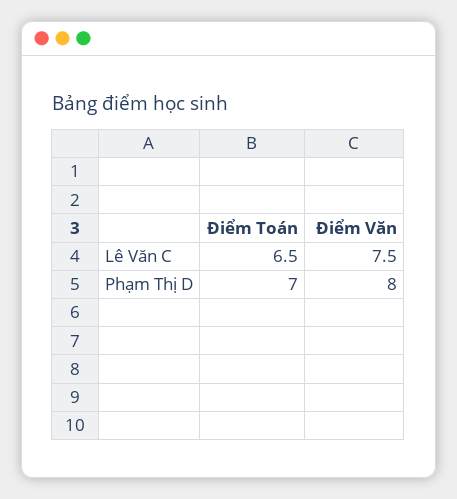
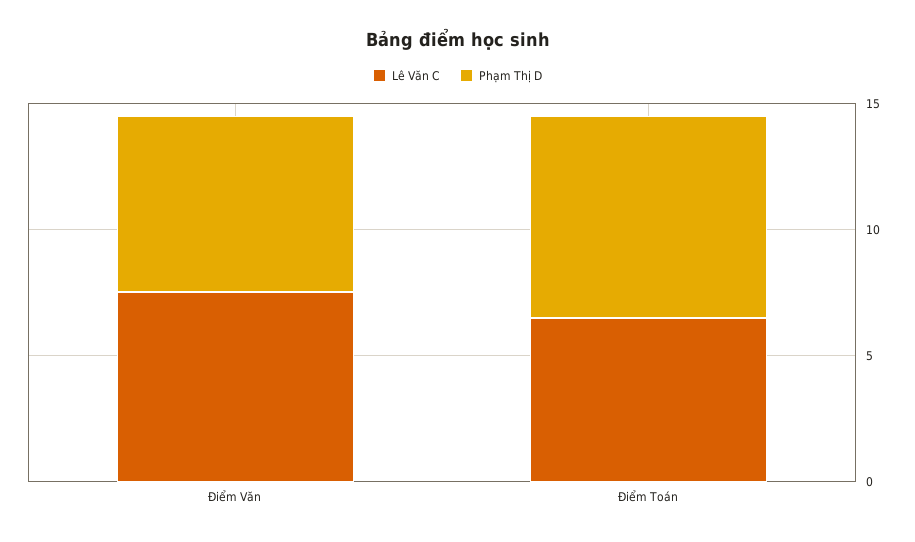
  {
    "Lê Văn C": {
      "Điểm Toán": 6.5,
      "Điểm Văn": 7.5
    },
    "Phạm Thị D": {
-     "Điểm Toán": 7,
+     "Điểm Toán": 8,
-     "Điểm Văn": 8
+     "Điểm Văn": 7
    }
  }

